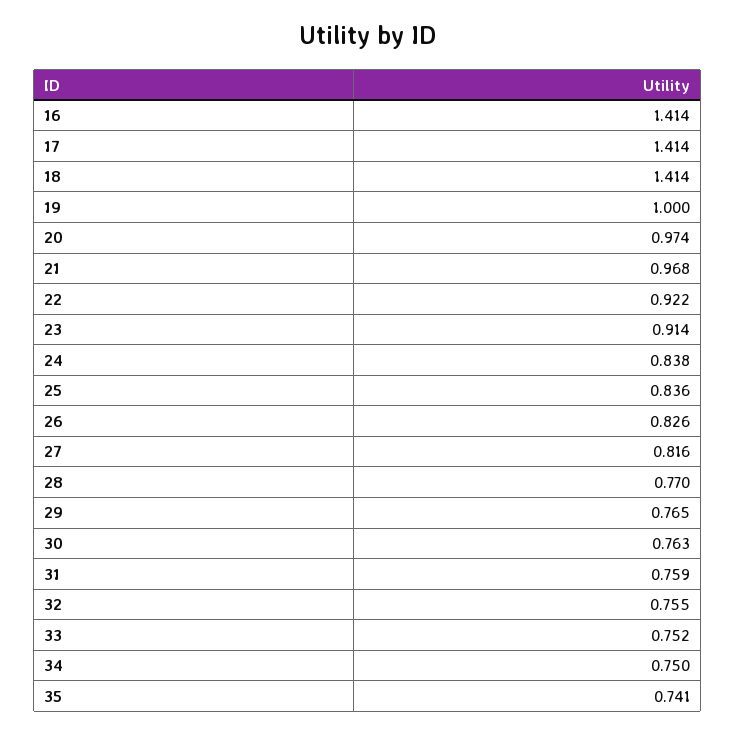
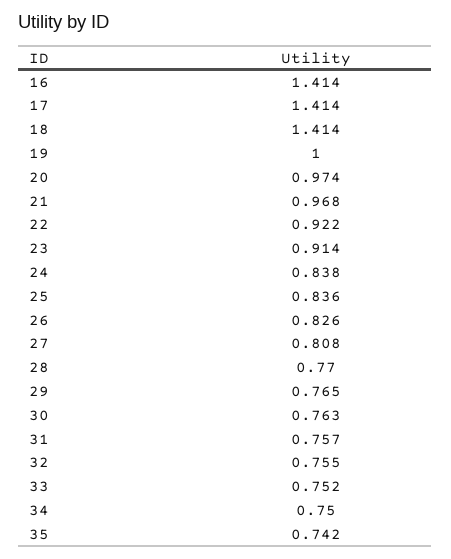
  {
    "16": 1.414,
    "17": 1.414,
    "18": 1.414,
    "19": 1,
    "20": 0.974,
    "21": 0.968,
    "22": 0.922,
    "23": 0.914,
    "24": 0.838,
    "25": 0.836,
    "26": 0.826,
-   "27": 0.816,
+   "27": 0.808,
    "28": 0.77,
    "29": 0.765,
    "30": 0.763,
-   "31": 0.759,
+   "31": 0.757,
    "32": 0.755,
    "33": 0.752,
    "34": 0.75,
-   "35": 0.741
+   "35": 0.742
  }

